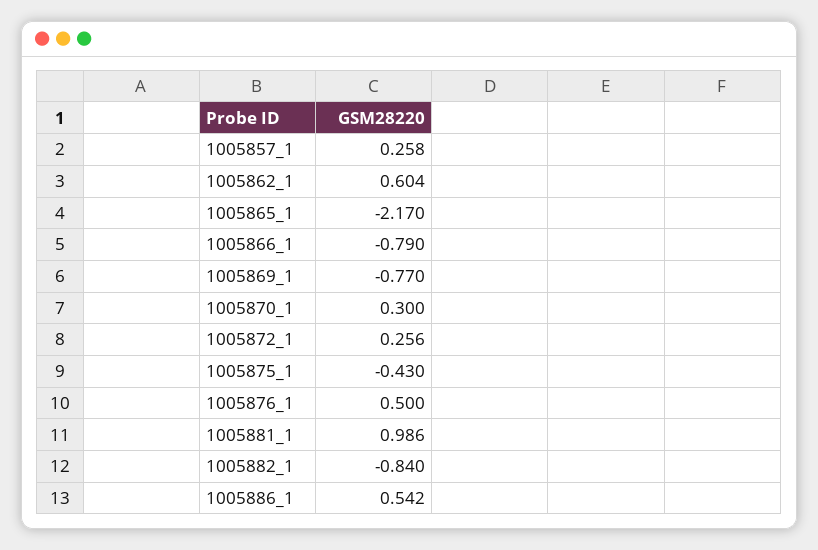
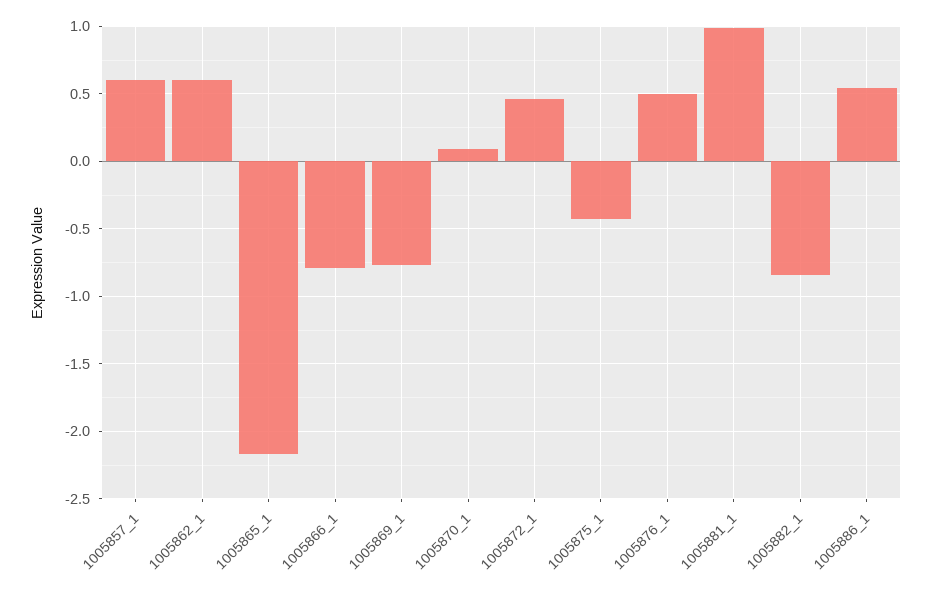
  {
-   "1005857_1": 0.258,
+   "1005857_1": 0.6,
    "1005862_1": 0.604,
    "1005865_1": -2.17,
    "1005866_1": -0.79,
    "1005869_1": -0.77,
-   "1005870_1": 0.3,
+   "1005870_1": 0.1,
-   "1005872_1": 0.256,
+   "1005872_1": 0.45,
    "1005875_1": -0.43,
    "1005876_1": 0.5,
    "1005881_1": 0.986,
    "1005882_1": -0.84,
    "1005886_1": 0.542
  }

